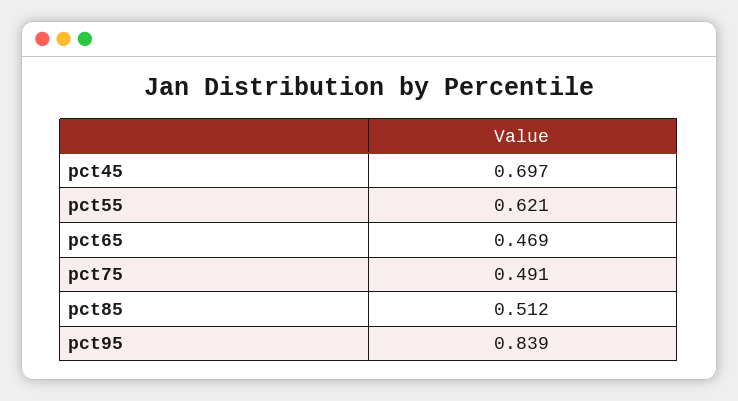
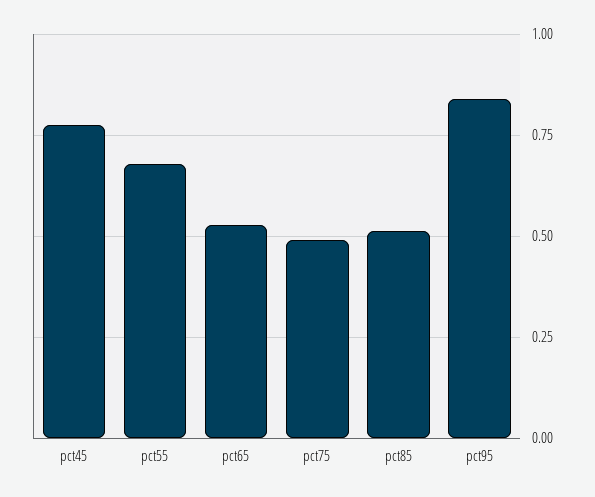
  {
-   "pct45": 0.697,
+   "pct45": 0.775,
-   "pct55": 0.621,
+   "pct55": 0.675,
-   "pct65": 0.469,
+   "pct65": 0.525,
    "pct75": 0.491,
    "pct85": 0.512,
    "pct95": 0.839
  }

